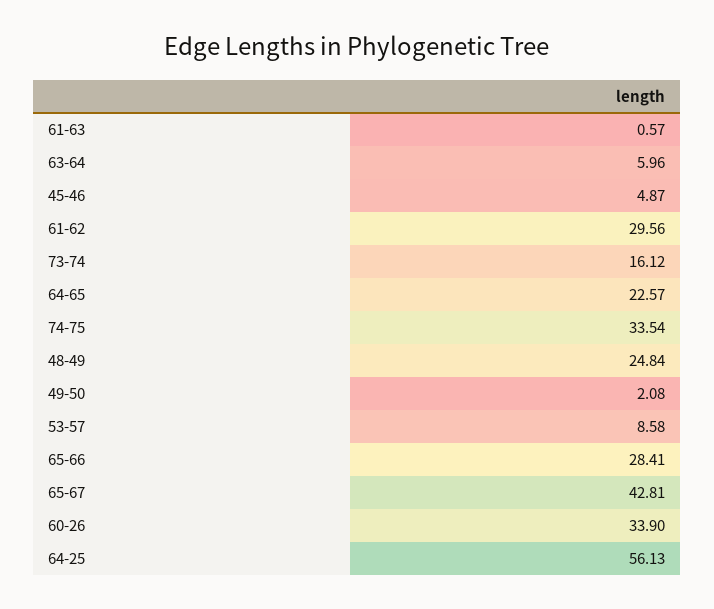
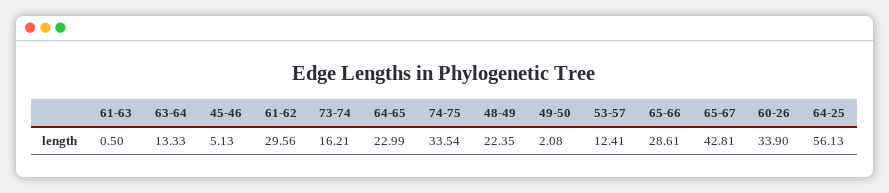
  {
-   "61-63": 0.57,
+   "61-63": 0.5,
-   "63-64": 5.96,
+   "63-64": 13.33,
-   "45-46": 4.87,
+   "45-46": 5.13,
    "61-62": 29.56,
-   "73-74": 16.12,
+   "73-74": 16.21,
-   "64-65": 22.57,
+   "64-65": 22.99,
    "74-75": 33.54,
-   "48-49": 24.84,
+   "48-49": 22.35,
    "49-50": 2.08,
-   "53-57": 8.58,
+   "53-57": 12.41,
-   "65-66": 28.41,
+   "65-66": 28.61,
    "65-67": 42.81,
    "60-26": 33.9,
    "64-25": 56.13
  }

